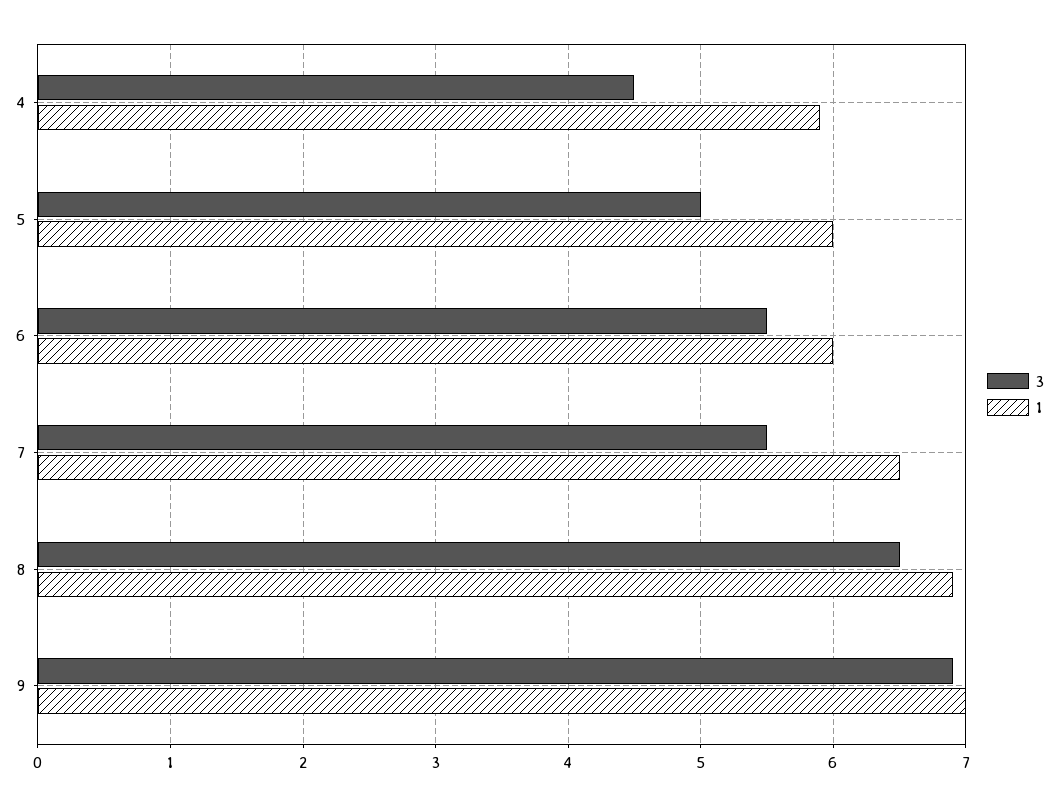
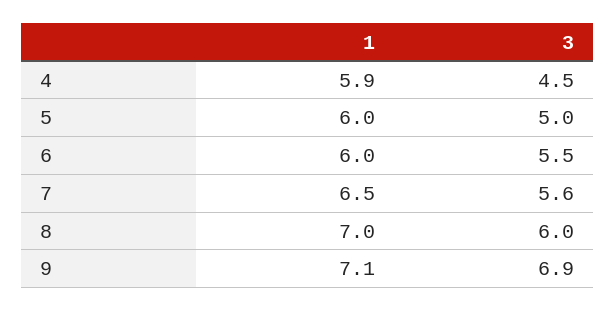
  {
    "3": {
      "4": 4.5,
      "5": 5,
      "6": 5.5,
-     "7": 5.5,
+     "7": 5.6,
-     "8": 6.5,
+     "8": 6,
      "9": 6.9
    },
    "1": {
      "4": 5.9,
      "5": 6,
      "6": 6,
      "7": 6.5,
-     "8": 6.9,
+     "8": 7,
-     "9": 7
+     "9": 7.1
    }
  }

